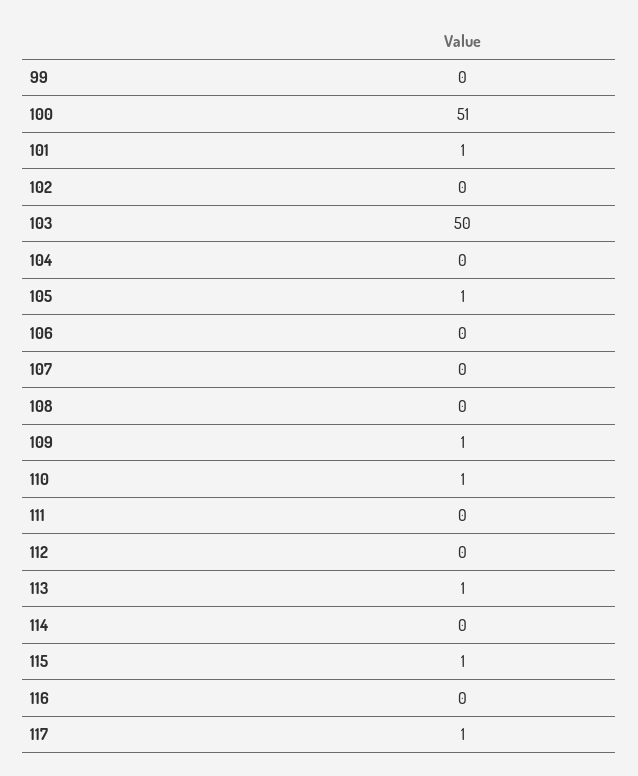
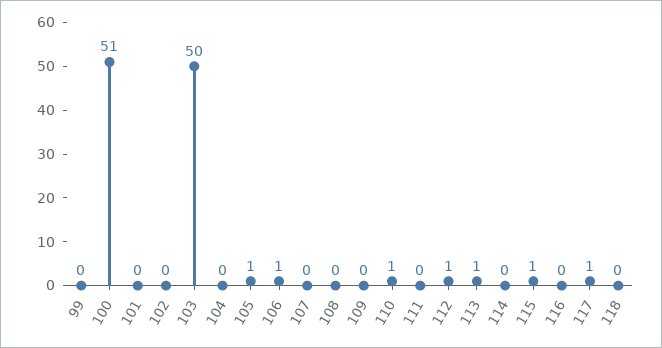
  {
    "99": 0,
    "100": 51,
-   "101": 1,
+   "101": 0,
    "102": 0,
    "103": 50,
    "104": 0,
    "105": 1,
-   "106": 0,
+   "106": 1,
    "107": 0,
    "108": 0,
-   "109": 1,
+   "109": 0,
    "110": 1,
    "111": 0,
-   "112": 0,
+   "112": 1,
    "113": 1,
    "114": 0,
    "115": 1,
    "116": 0,
-   "117": 1
+   "117": 1,
+   "118": 0
  }

